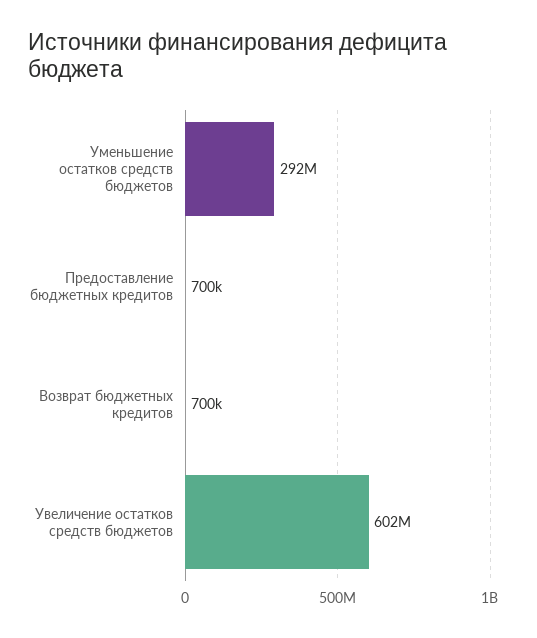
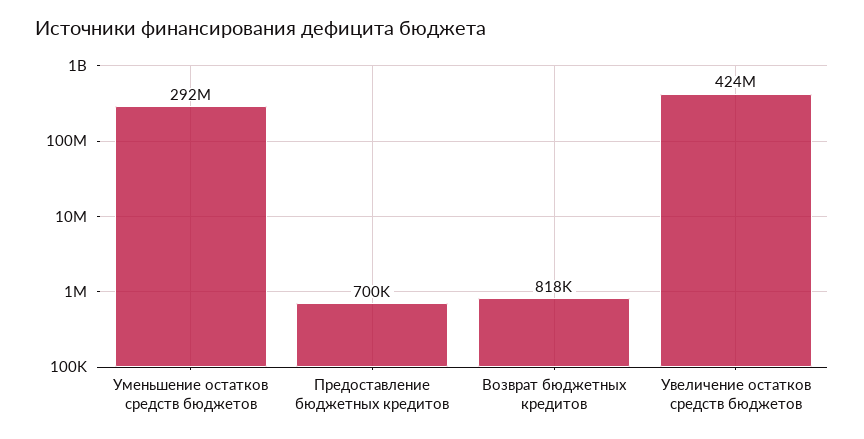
  {
    "Уменьшение остатков средств бюджетов": 292000000,
    "Предоставление бюджетных кредитов": 700000,
-   "Возврат бюджетных кредитов": 700000,
+   "Возврат бюджетных кредитов": 818000,
-   "Увеличение остатков средств бюджетов": 602000000
+   "Увеличение остатков средств бюджетов": 424000000
  }

